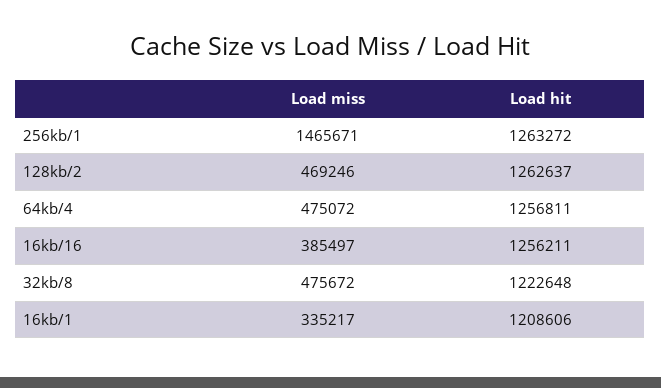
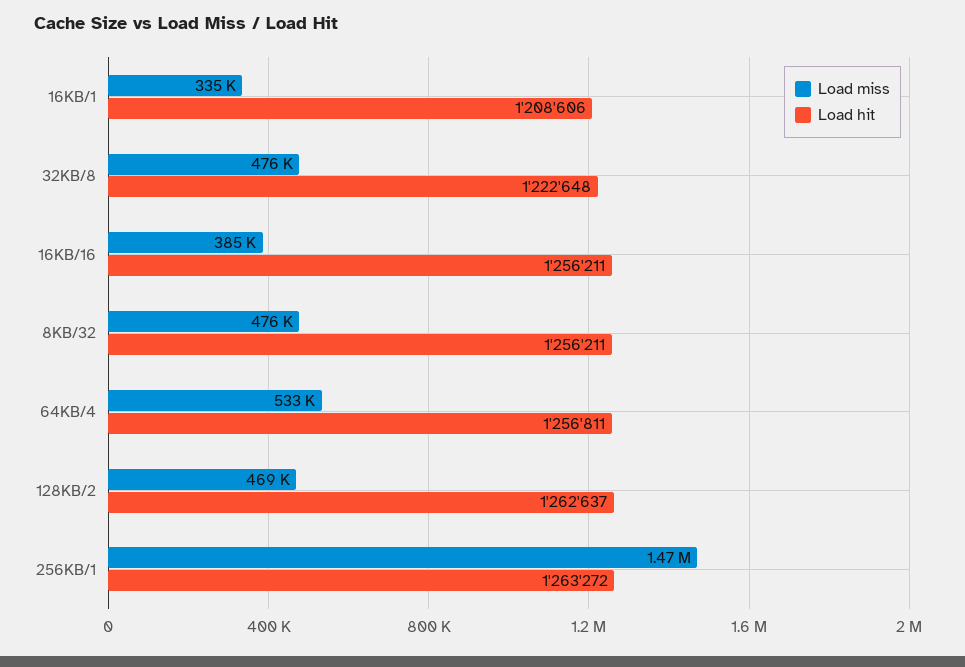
  {
    "Load miss": {
      "256kb/1": 1465671,
      "128kb/2": 469246,
-     "64kb/4": 475072,
+     "64kb/4": 533000,
      "16kb/16": 385497,
      "32kb/8": 475672,
-     "16kb/1": 335217
+     "16kb/1": 335217,
+     "8KB/32": 476000
    },
    "Load hit": {
      "256kb/1": 1263272,
      "128kb/2": 1262637,
      "64kb/4": 1256811,
      "16kb/16": 1256211,
      "32kb/8": 1222648,
-     "16kb/1": 1208606
+     "16kb/1": 1208606,
+     "8KB/32": 1256211
    }
  }

